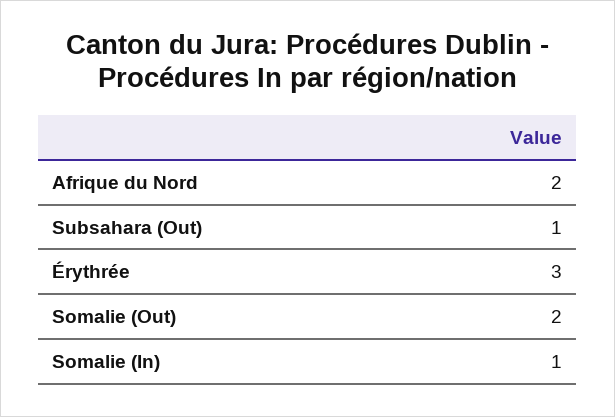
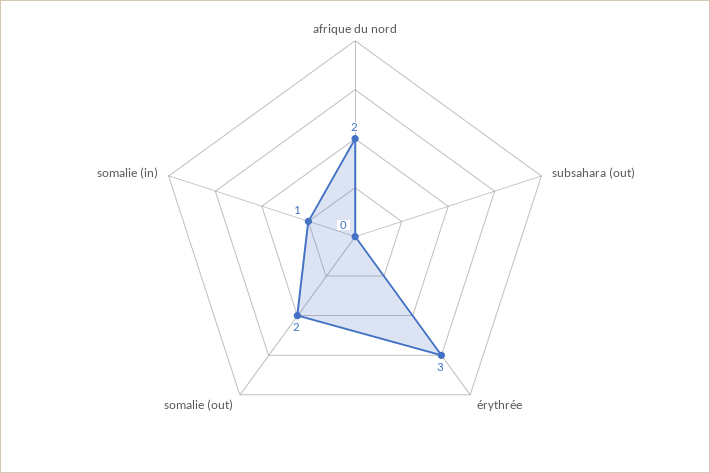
  {
    "Afrique du Nord": 2,
-   "Subsahara (Out)": 1,
+   "Subsahara (Out)": 0,
    "Érythrée": 3,
    "Somalie (Out)": 2,
    "Somalie (In)": 1
  }

